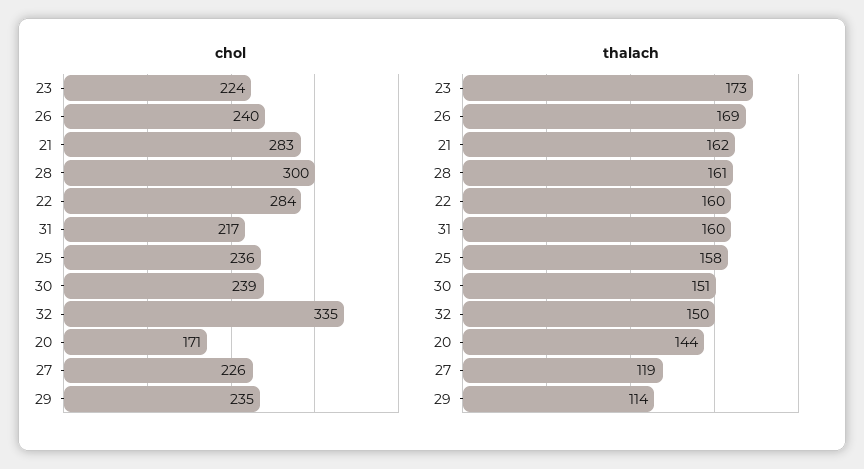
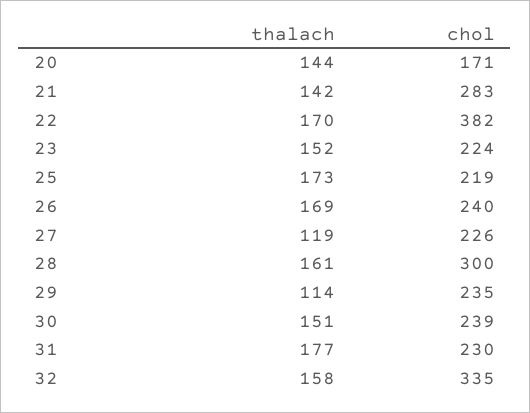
  {
    "chol": {
      "23": 224,
      "26": 240,
      "21": 283,
      "28": 300,
-     "22": 284,
+     "22": 382,
-     "31": 217,
+     "31": 230,
-     "25": 236,
+     "25": 219,
      "30": 239,
      "32": 335,
      "20": 171,
      "27": 226,
      "29": 235
    },
    "thalach": {
-     "23": 173,
+     "23": 152,
      "26": 169,
-     "21": 162,
+     "21": 142,
      "28": 161,
-     "22": 160,
+     "22": 170,
-     "31": 160,
+     "31": 177,
-     "25": 158,
+     "25": 173,
      "30": 151,
-     "32": 150,
+     "32": 158,
      "20": 144,
      "27": 119,
      "29": 114
    }
  }

